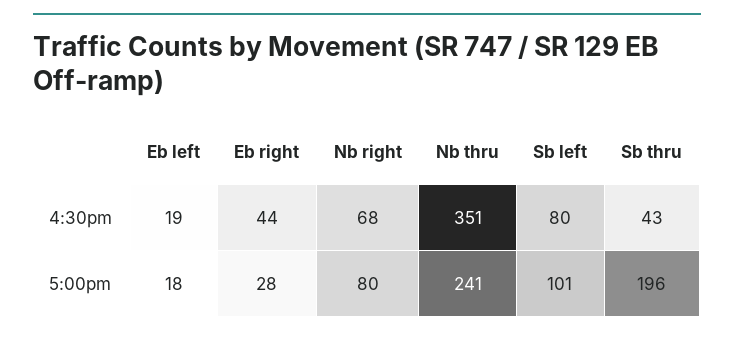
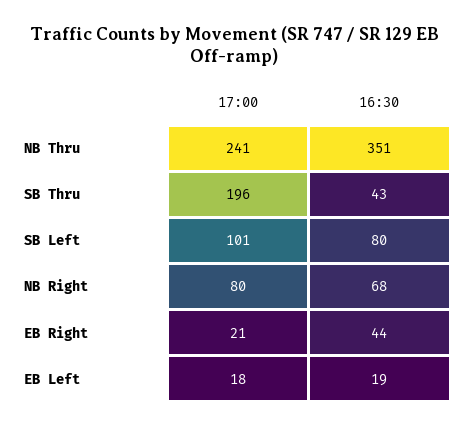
  {
    "Eb left": {
      "4:30pm": 19,
      "5:00pm": 18
    },
    "Eb right": {
      "4:30pm": 44,
-     "5:00pm": 28
+     "5:00pm": 21
    },
    "Nb right": {
      "4:30pm": 68,
      "5:00pm": 80
    },
    "Nb thru": {
      "4:30pm": 351,
      "5:00pm": 241
    },
    "Sb left": {
      "4:30pm": 80,
      "5:00pm": 101
    },
    "Sb thru": {
      "4:30pm": 43,
      "5:00pm": 196
    }
  }

